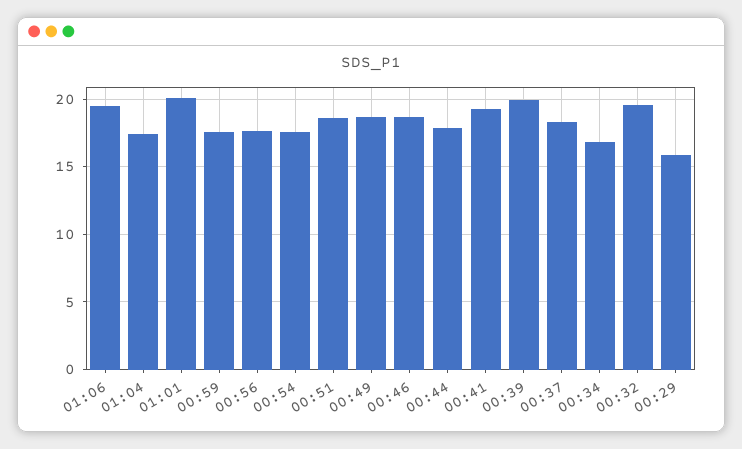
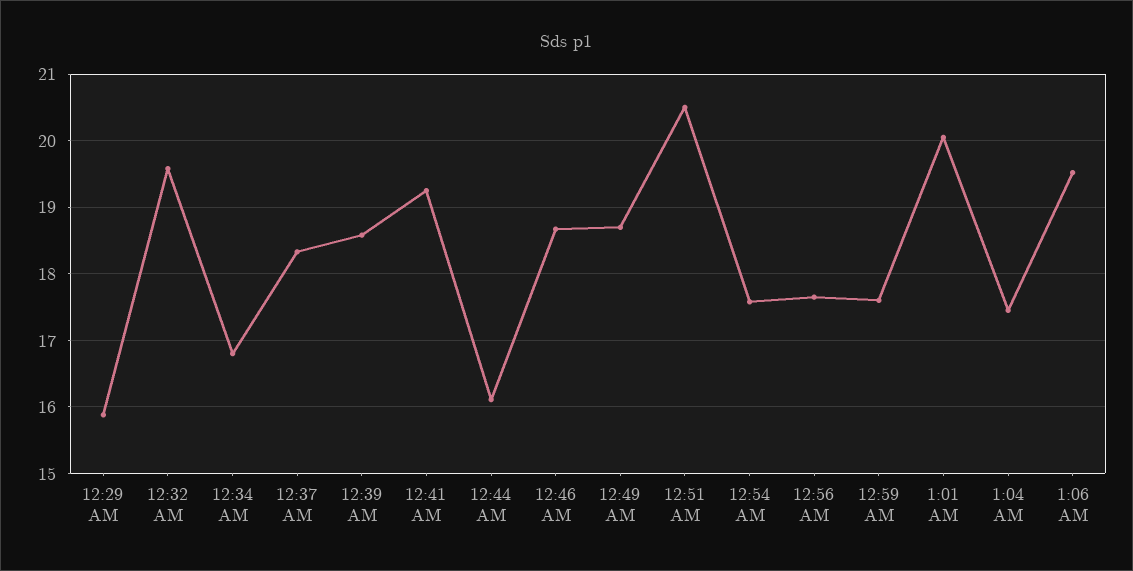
  {
    "01:06": 19.5,
    "01:04": 17.5,
    "01:01": 20.1,
    "00:59": 17.6,
    "00:56": 17.7,
    "00:54": 17.6,
-   "00:51": 18.5,
+   "00:51": 20.5,
    "00:49": 18.7,
    "00:46": 18.7,
-   "00:44": 18,
+   "00:44": 16.1,
    "00:41": 19.3,
-   "00:39": 20,
+   "00:39": 18.6,
    "00:37": 18.3,
    "00:34": 16.8,
    "00:32": 19.6,
    "00:29": 15.9
  }

